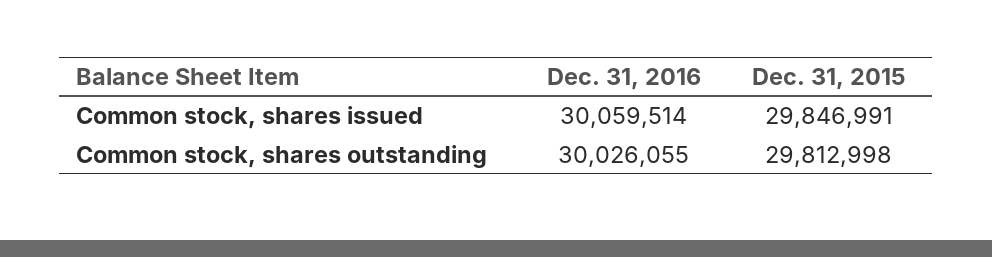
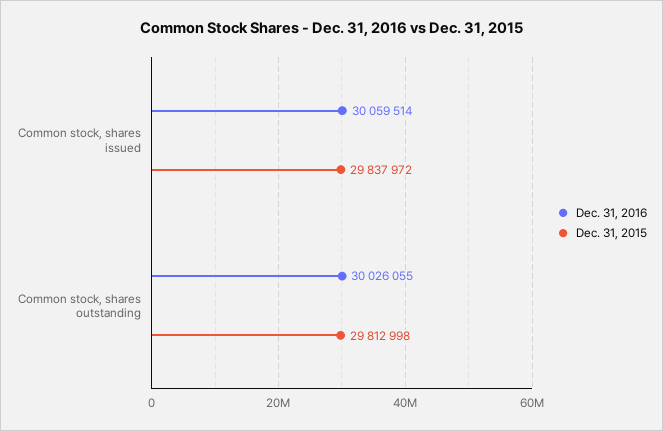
  {
    "Dec. 31, 2016": {
      "Common stock, shares issued": 30059514,
      "Common stock, shares outstanding": 30026055
    },
    "Dec. 31, 2015": {
-     "Common stock, shares issued": 29846991,
+     "Common stock, shares issued": 29837972,
      "Common stock, shares outstanding": 29812998
    }
  }

